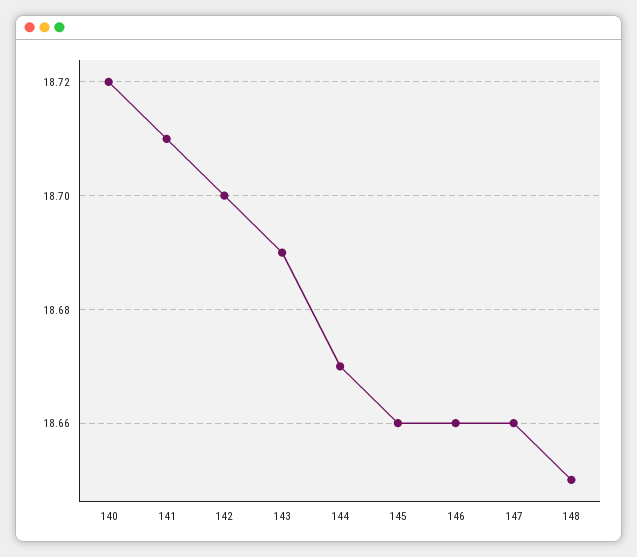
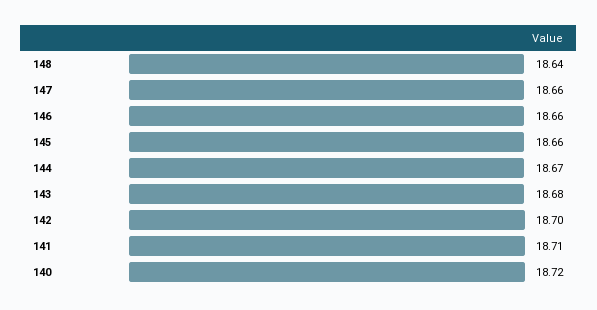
  {
    "140": 18.72,
    "141": 18.71,
    "142": 18.7,
-   "143": 18.69,
+   "143": 18.68,
    "144": 18.67,
    "145": 18.66,
    "146": 18.66,
    "147": 18.66,
-   "148": 18.65
+   "148": 18.64
  }

